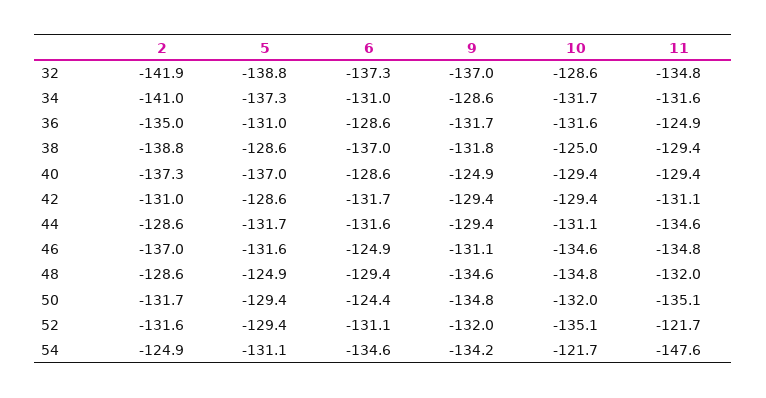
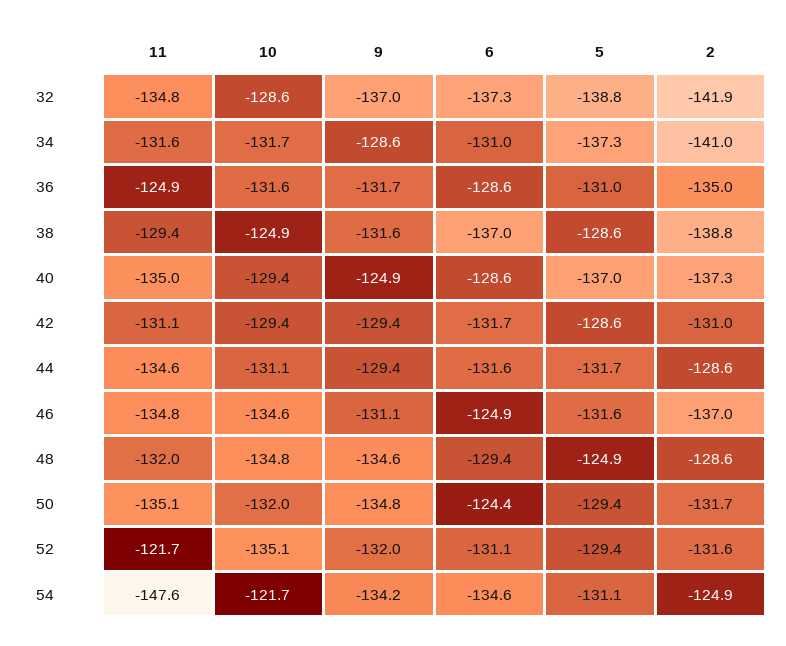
  {
    "2": {
      "32": -141.9,
      "34": -141,
      "36": -135,
      "38": -138.8,
      "40": -137.3,
      "42": -131,
      "44": -128.6,
      "46": -137,
      "48": -128.6,
      "50": -131.7,
      "52": -131.6,
      "54": -124.9
    },
    "5": {
      "32": -138.8,
      "34": -137.3,
      "36": -131,
      "38": -128.6,
      "40": -137,
      "42": -128.6,
      "44": -131.7,
      "46": -131.6,
      "48": -124.9,
      "50": -129.4,
      "52": -129.4,
      "54": -131.1
    },
    "6": {
      "32": -137.3,
      "34": -131,
      "36": -128.6,
      "38": -137,
      "40": -128.6,
      "42": -131.7,
      "44": -131.6,
      "46": -124.9,
      "48": -129.4,
      "50": -124.4,
      "52": -131.1,
      "54": -134.6
    },
    "9": {
      "32": -137,
      "34": -128.6,
      "36": -131.7,
-     "38": -131.8,
+     "38": -131.6,
      "40": -124.9,
      "42": -129.4,
      "44": -129.4,
      "46": -131.1,
      "48": -134.6,
      "50": -134.8,
      "52": -132,
      "54": -134.2
    },
    "10": {
      "32": -128.6,
      "34": -131.7,
      "36": -131.6,
-     "38": -125,
+     "38": -124.9,
      "40": -129.4,
      "42": -129.4,
      "44": -131.1,
      "46": -134.6,
      "48": -134.8,
      "50": -132,
      "52": -135.1,
      "54": -121.7
    },
    "11": {
      "32": -134.8,
      "34": -131.6,
      "36": -124.9,
      "38": -129.4,
-     "40": -129.4,
+     "40": -135,
      "42": -131.1,
      "44": -134.6,
      "46": -134.8,
      "48": -132,
      "50": -135.1,
      "52": -121.7,
      "54": -147.6
    }
  }

